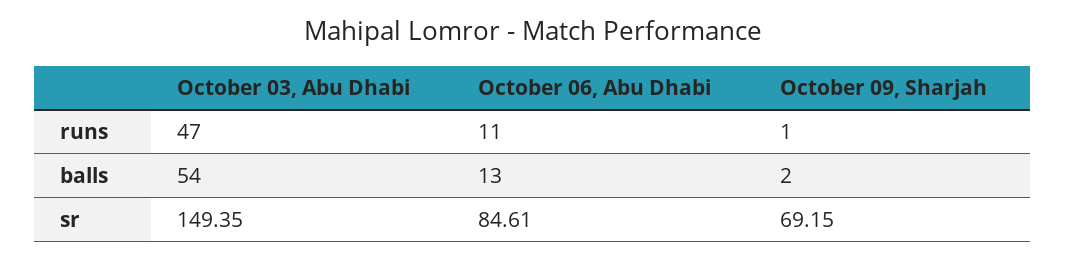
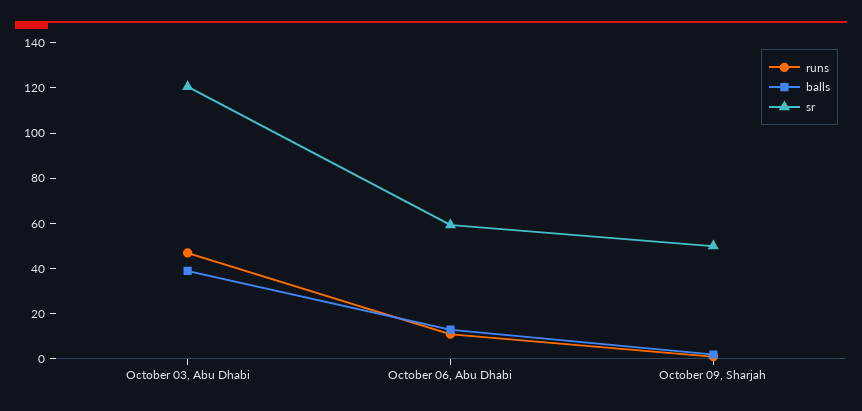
  {
    "runs": {
      "October 03, Abu Dhabi": 47,
      "October 06, Abu Dhabi": 11,
      "October 09, Sharjah": 1
    },
    "balls": {
-     "October 03, Abu Dhabi": 54,
+     "October 03, Abu Dhabi": 40,
      "October 06, Abu Dhabi": 13,
      "October 09, Sharjah": 2
    },
    "sr": {
-     "October 03, Abu Dhabi": 149.35,
+     "October 03, Abu Dhabi": 120,
-     "October 06, Abu Dhabi": 84.61,
+     "October 06, Abu Dhabi": 60,
-     "October 09, Sharjah": 69.15
+     "October 09, Sharjah": 50
    }
  }

